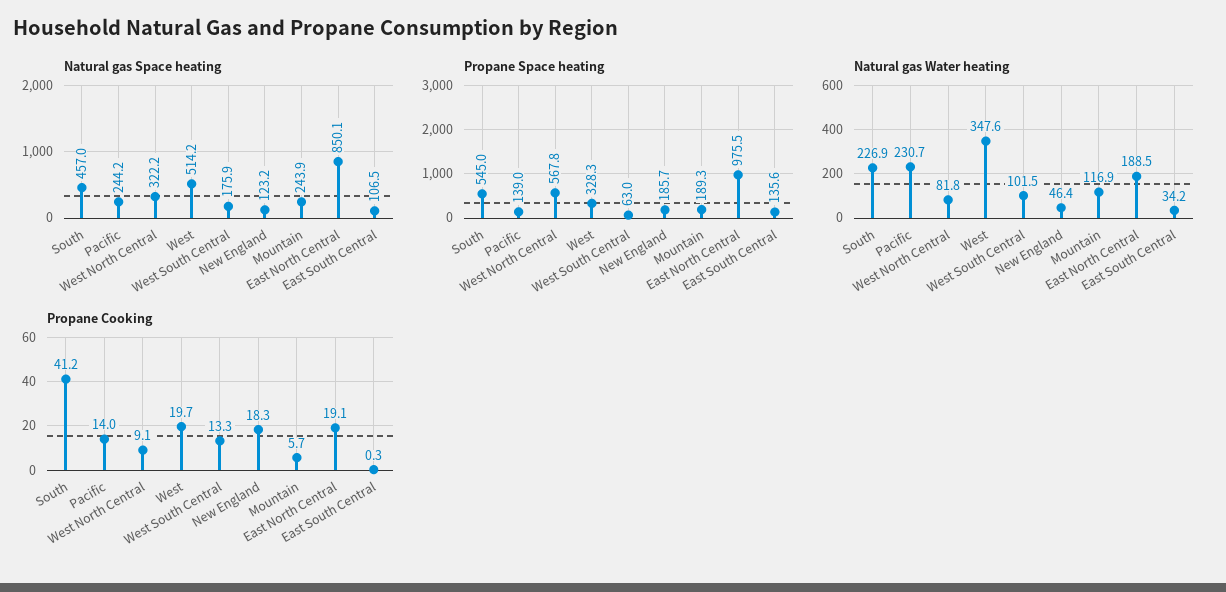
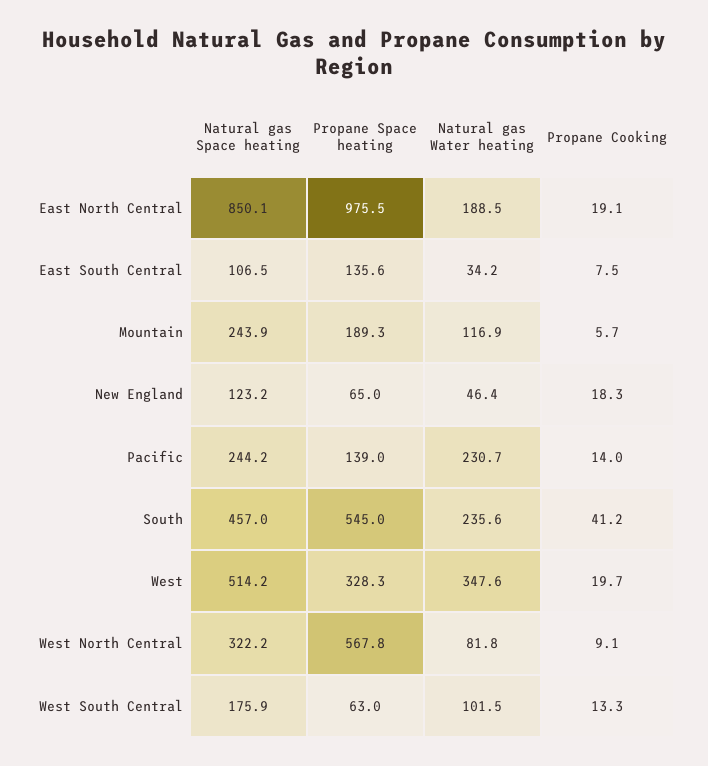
  {
    "Natural gas Space heating": {
      "South": 457,
      "Pacific": 244.2,
      "West North Central": 322.2,
      "West": 514.2,
      "West South Central": 175.9,
      "New England": 123.2,
      "Mountain": 243.9,
      "East North Central": 850.1,
      "East South Central": 106.5
    },
    "Propane Space heating": {
      "South": 545,
      "Pacific": 139,
      "West North Central": 567.8,
      "West": 328.3,
      "West South Central": 63,
-     "New England": 185.7,
+     "New England": 65,
      "Mountain": 189.3,
      "East North Central": 975.5,
      "East South Central": 135.6
    },
    "Natural gas Water heating": {
-     "South": 226.9,
+     "South": 235.6,
      "Pacific": 230.7,
      "West North Central": 81.8,
      "West": 347.6,
      "West South Central": 101.5,
      "New England": 46.4,
      "Mountain": 116.9,
      "East North Central": 188.5,
      "East South Central": 34.2
    },
    "Propane Cooking": {
      "South": 41.2,
      "Pacific": 14,
      "West North Central": 9.1,
      "West": 19.7,
      "West South Central": 13.3,
      "New England": 18.3,
      "Mountain": 5.7,
      "East North Central": 19.1,
-     "East South Central": 0.3
+     "East South Central": 7.5
    }
  }

